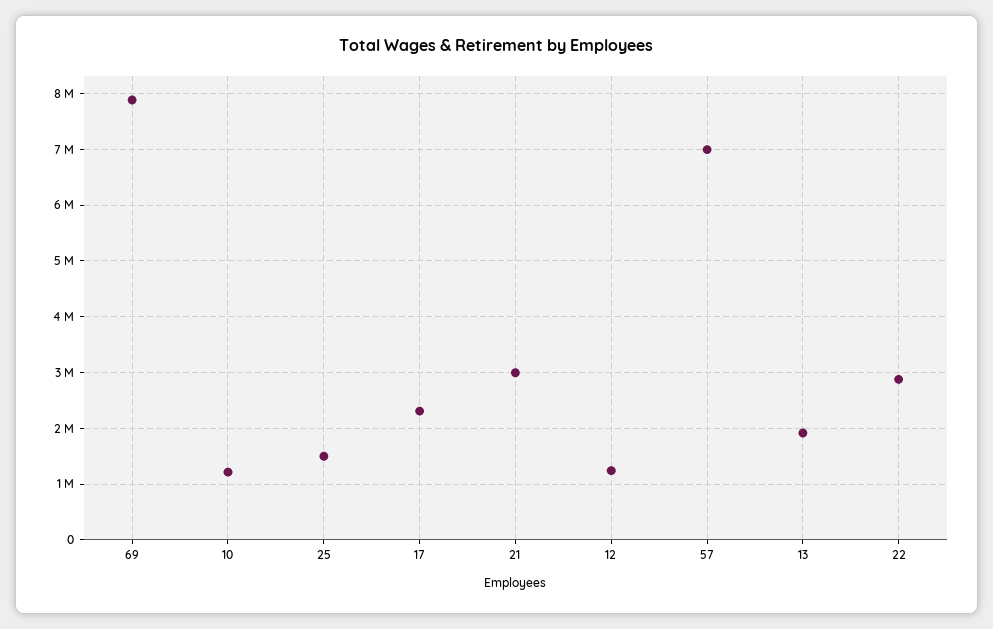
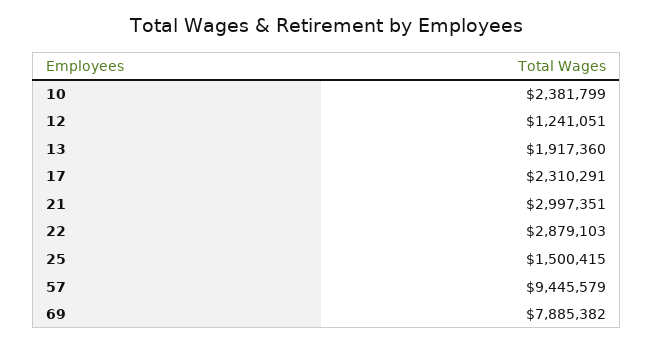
  {
    "69": 7885382,
-   "10": 1200000,
+   "10": 2381799,
    "25": 1500415,
    "17": 2310291,
    "21": 2997351,
    "12": 1241051,
-   "57": 7000000,
+   "57": 9445579,
    "13": 1917360,
    "22": 2879103
  }

